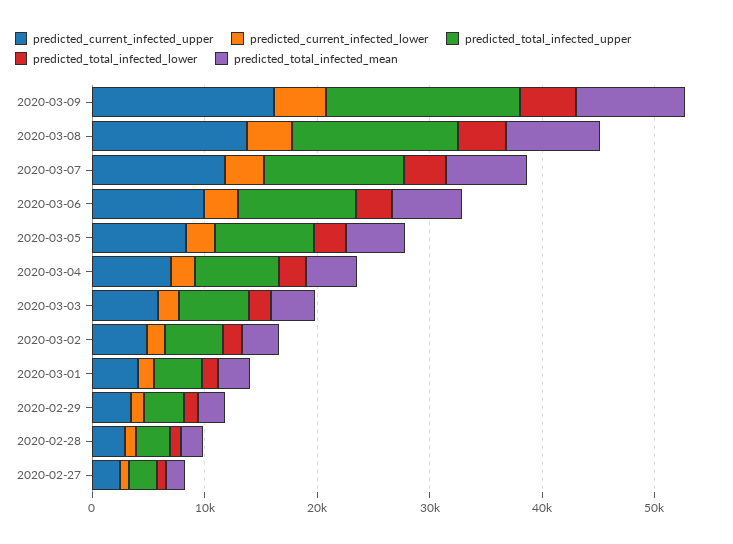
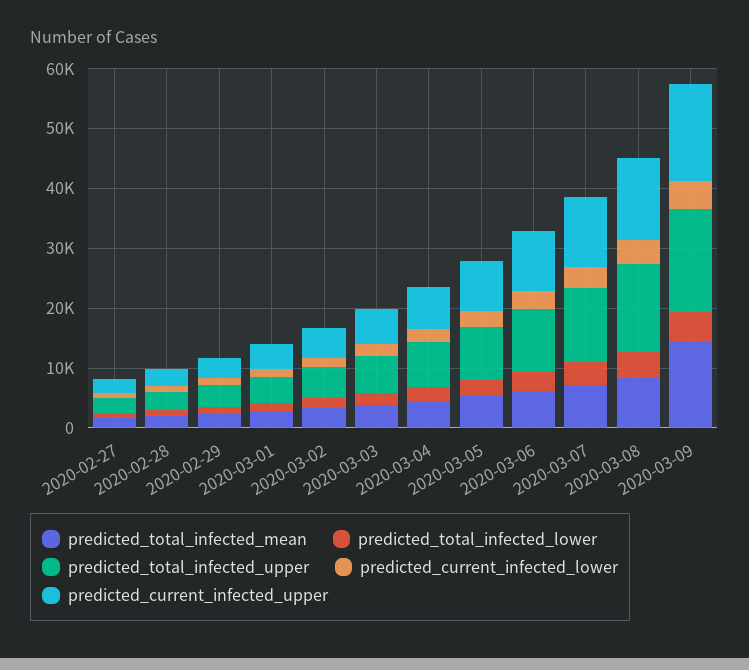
  {
    "predicted_current_infected_upper": {
      "2020-03-09": 16000,
      "2020-03-08": 14000,
      "2020-03-07": 12000,
      "2020-03-06": 10000,
      "2020-03-05": 8000,
      "2020-03-04": 6000,
      "2020-03-03": 6000,
      "2020-03-02": 4000,
      "2020-03-01": 4000,
      "2020-02-29": 4000,
      "2020-02-28": 2000,
      "2020-02-27": 2000
    },
    "predicted_current_infected_lower": {
      "2020-03-09": 4000,
      "2020-03-08": 4000,
      "2020-03-07": 4000,
      "2020-03-06": 4000,
      "2020-03-05": 2000,
      "2020-03-04": 2000,
      "2020-03-03": 2000,
      "2020-03-02": 2000,
      "2020-03-01": 2000,
      "2020-02-29": 2000,
      "2020-02-28": 0,
      "2020-02-27": 0
    },
    "predicted_total_infected_upper": {
      "2020-03-09": 18000,
      "2020-03-08": 14000,
      "2020-03-07": 12000,
      "2020-03-06": 10000,
      "2020-03-05": 8000,
      "2020-03-04": 8000,
      "2020-03-03": 6000,
      "2020-03-02": 6000,
      "2020-03-01": 4000,
      "2020-02-29": 4000,
      "2020-02-28": 2000,
      "2020-02-27": 2000
    },
    "predicted_total_infected_lower": {
      "2020-03-09": 4000,
      "2020-03-08": 4000,
      "2020-03-07": 4000,
      "2020-03-06": 4000,
      "2020-03-05": 2000,
      "2020-03-04": 2000,
      "2020-03-03": 2000,
      "2020-03-02": 2000,
      "2020-03-01": 2000,
      "2020-02-29": 2000,
      "2020-02-28": 0,
      "2020-02-27": 0
    },
    "predicted_total_infected_mean": {
-     "2020-03-09": 10000,
+     "2020-03-09": 14000,
      "2020-03-08": 8000,
      "2020-03-07": 8000,
      "2020-03-06": 6000,
      "2020-03-05": 6000,
      "2020-03-04": 4000,
      "2020-03-03": 4000,
      "2020-03-02": 4000,
      "2020-03-01": 2000,
      "2020-02-29": 2000,
      "2020-02-28": 2000,
      "2020-02-27": 2000
    }
  }

